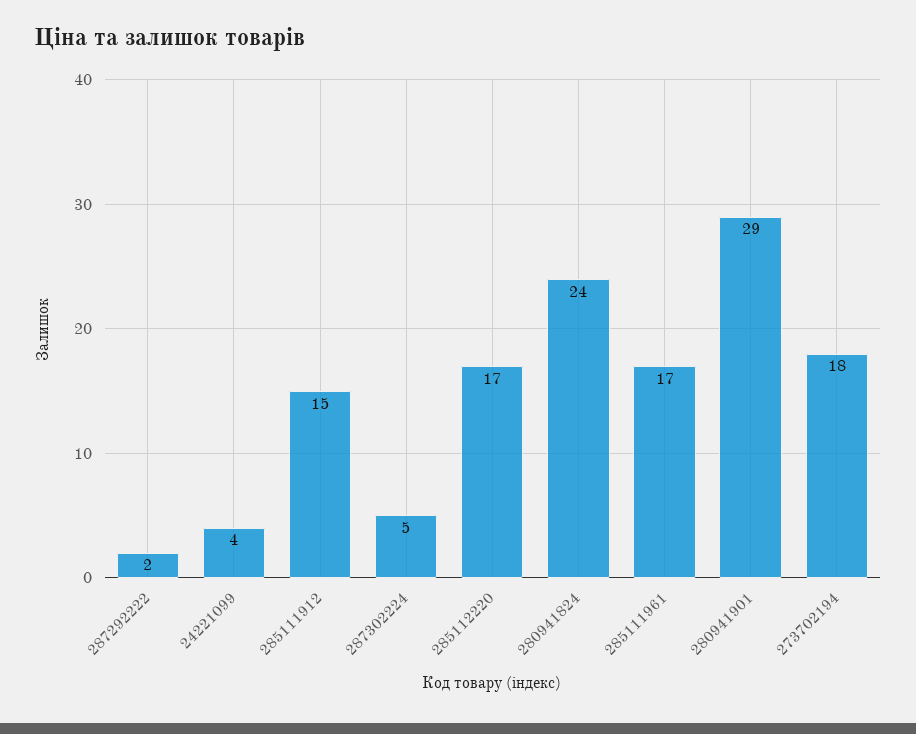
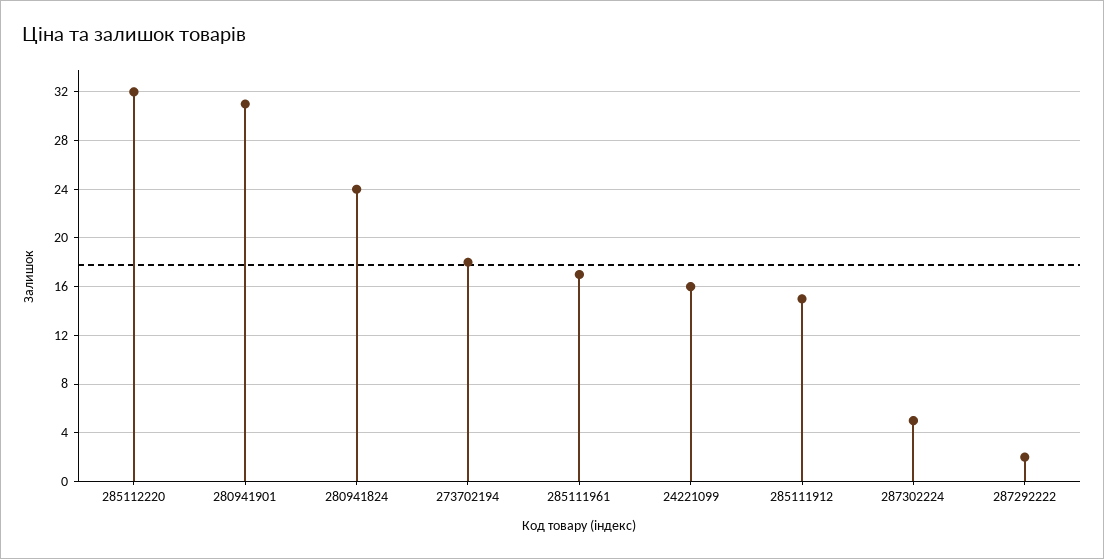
  {
    "287292222": 2,
-   "24221099": 4,
+   "24221099": 16,
    "285111912": 15,
    "287302224": 5,
-   "285112220": 17,
+   "285112220": 32,
    "280941824": 24,
    "285111961": 17,
-   "280941901": 29,
+   "280941901": 31,
    "273702194": 18
  }

